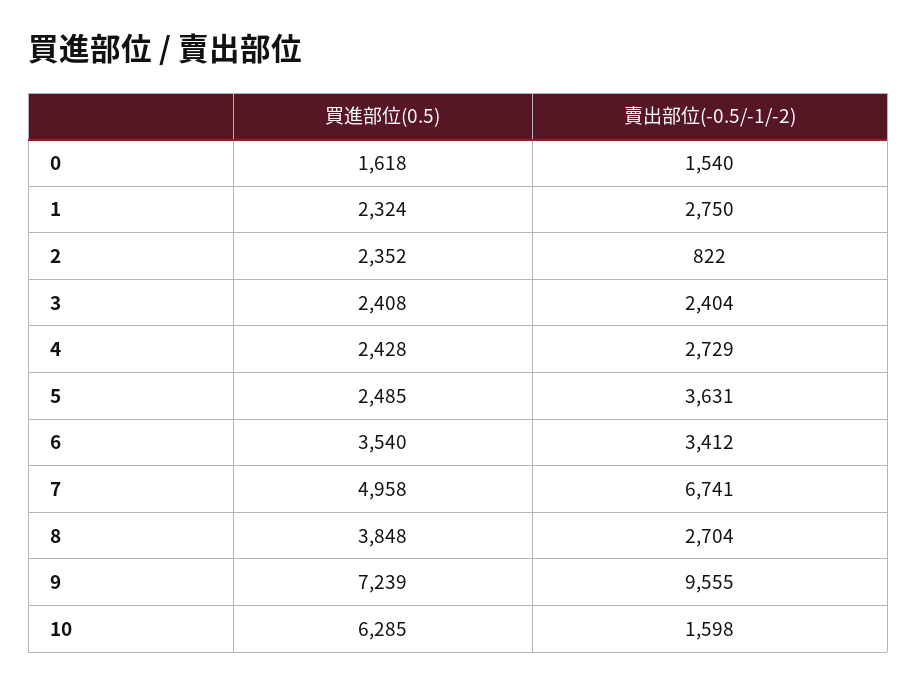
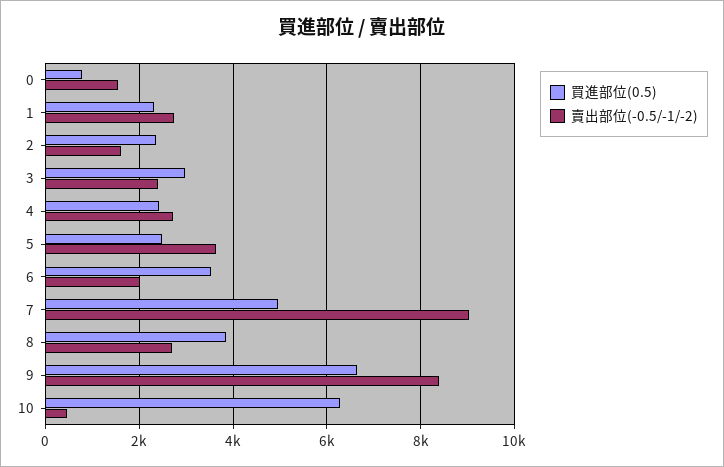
  {
    "買進部位(0.5)": {
-     "0": 1618,
+     "0": 800,
      "1": 2324,
      "2": 2352,
-     "3": 2408,
+     "3": 3000,
      "4": 2428,
      "5": 2485,
      "6": 3540,
      "7": 4958,
      "8": 3848,
-     "9": 7239,
+     "9": 6600,
      "10": 6285
    },
    "賣出部位(-0.5/-1/-2)": {
      "0": 1540,
      "1": 2750,
-     "2": 822,
+     "2": 1600,
      "3": 2404,
      "4": 2729,
      "5": 3631,
-     "6": 3412,
+     "6": 2000,
-     "7": 6741,
+     "7": 9000,
      "8": 2704,
-     "9": 9555,
+     "9": 8400,
-     "10": 1598
+     "10": 400
    }
  }

